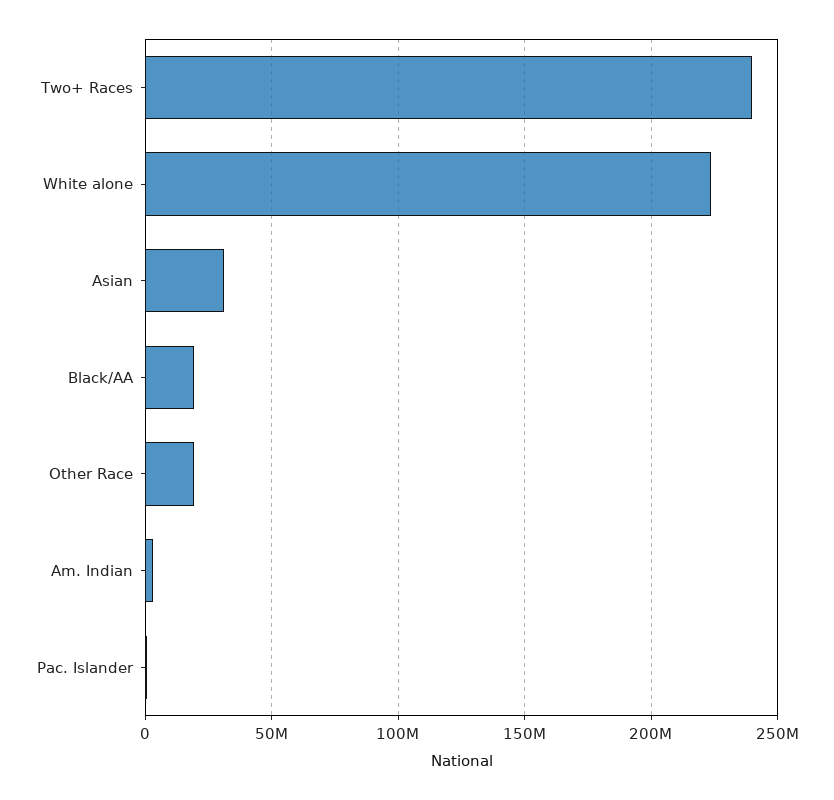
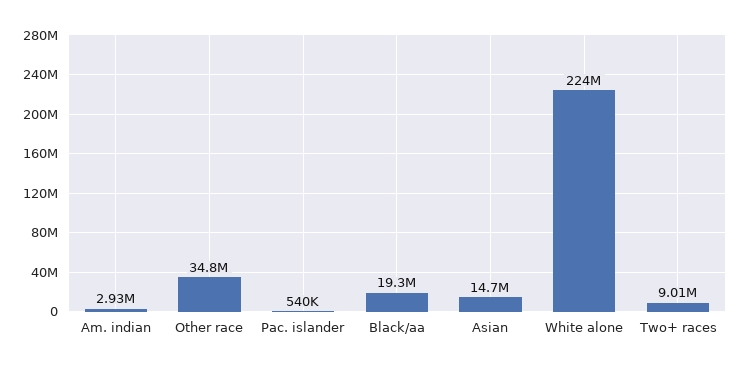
  {
-   "Two+ Races": 240000000,
+   "Two+ Races": 9010000,
    "White alone": 224000000,
-   "Asian": 30000000,
+   "Asian": 14700000,
    "Black/AA": 19300000,
-   "Other Race": 20000000,
+   "Other Race": 34800000,
    "Am. Indian": 2930000,
    "Pac. Islander": 540000
  }

